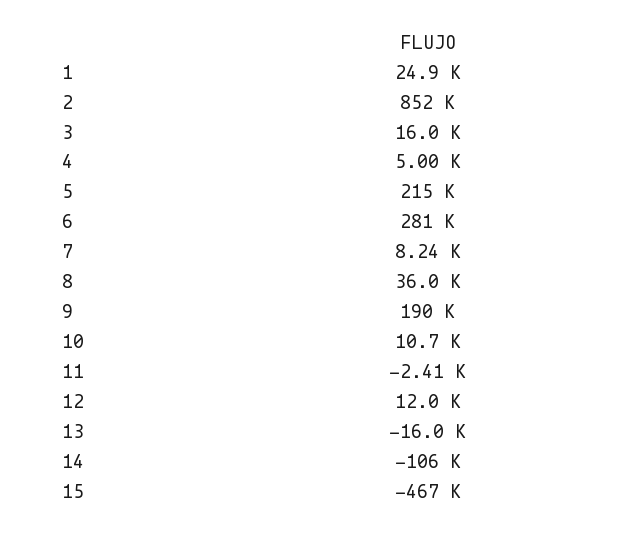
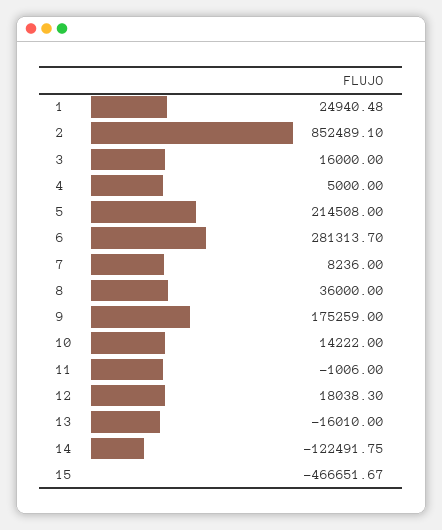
  {
    "1": 24940.48,
    "2": 852489.1,
    "3": 16000,
    "4": 5000,
    "5": 214508,
    "6": 281313.7,
    "7": 8236,
    "8": 36000,
-   "9": 190000,
+   "9": 175259,
-   "10": 10700,
+   "10": 14222,
-   "11": -2410,
+   "11": -1006,
-   "12": 12000,
+   "12": 18038.3,
    "13": -16010,
-   "14": -106000,
+   "14": -122491.75,
    "15": -466651.67
  }

